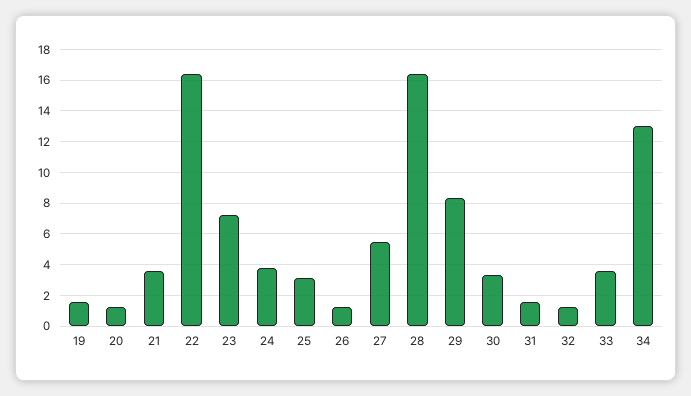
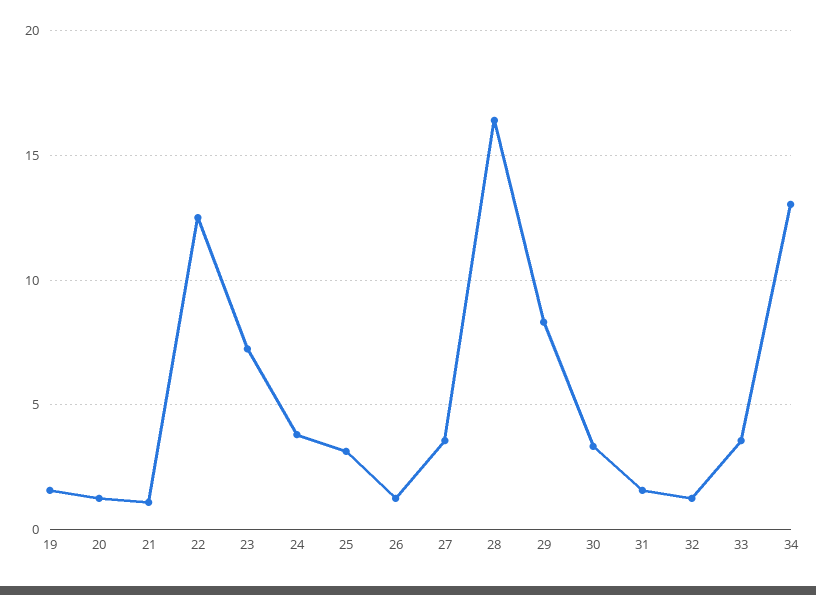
  {
    "19": 1.5,
    "20": 1.5,
-   "21": 3.5,
+   "21": 1,
-   "22": 16.5,
+   "22": 12.5,
    "23": 7.5,
    "24": 4,
    "25": 3,
    "26": 1.5,
-   "27": 5.5,
+   "27": 3.5,
    "28": 16.5,
    "29": 8.5,
    "30": 3.5,
    "31": 1.5,
    "32": 1.5,
    "33": 3.5,
    "34": 13
  }

